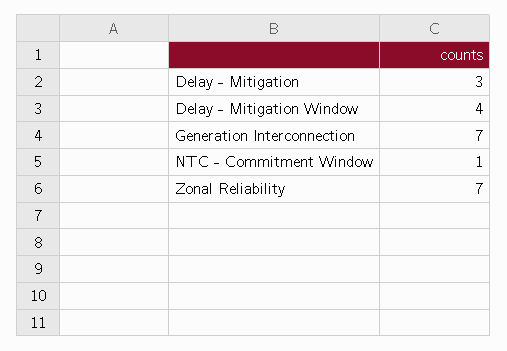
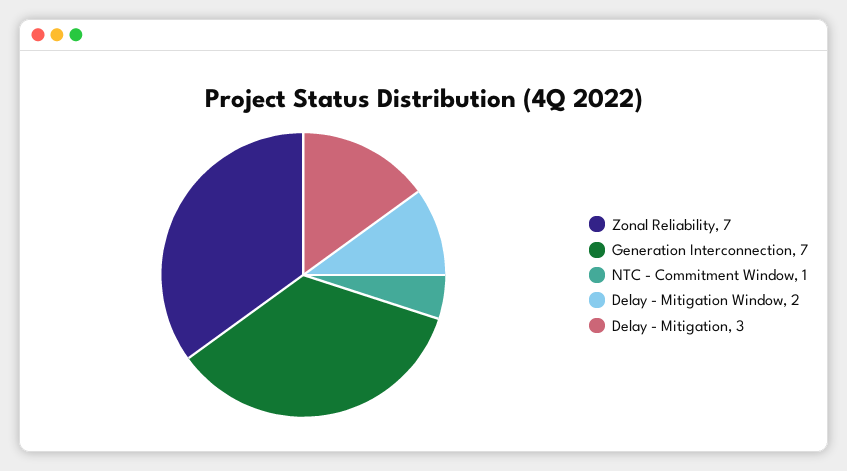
  {
    "Delay - Mitigation": 3,
-   "Delay - Mitigation Window": 4,
+   "Delay - Mitigation Window": 2,
    "Generation Interconnection": 7,
    "NTC - Commitment Window": 1,
    "Zonal Reliability": 7
  }

